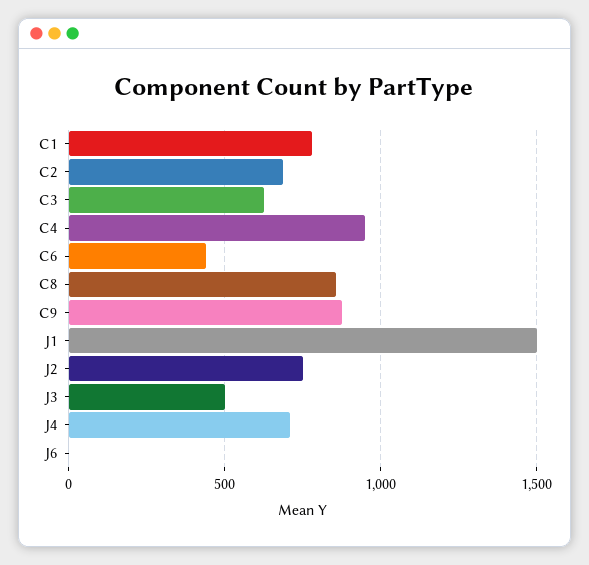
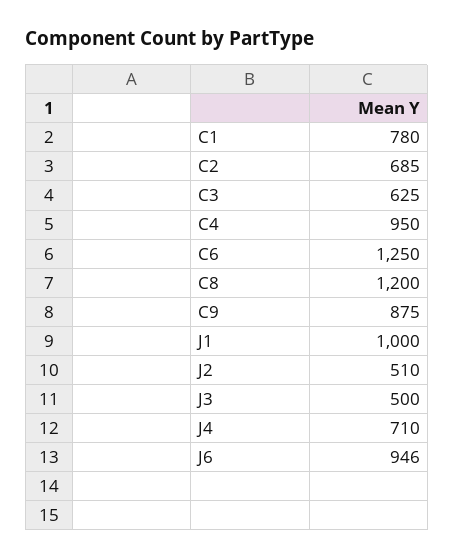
  {
    "C1": 780,
    "C2": 685,
    "C3": 625,
    "C4": 950,
-   "C6": 450,
+   "C6": 1250,
-   "C8": 850,
+   "C8": 1200,
    "C9": 875,
-   "J1": 1500,
+   "J1": 1000,
-   "J2": 750,
+   "J2": 510,
    "J3": 500,
    "J4": 710,
-   "J6": 0
+   "J6": 946
  }

